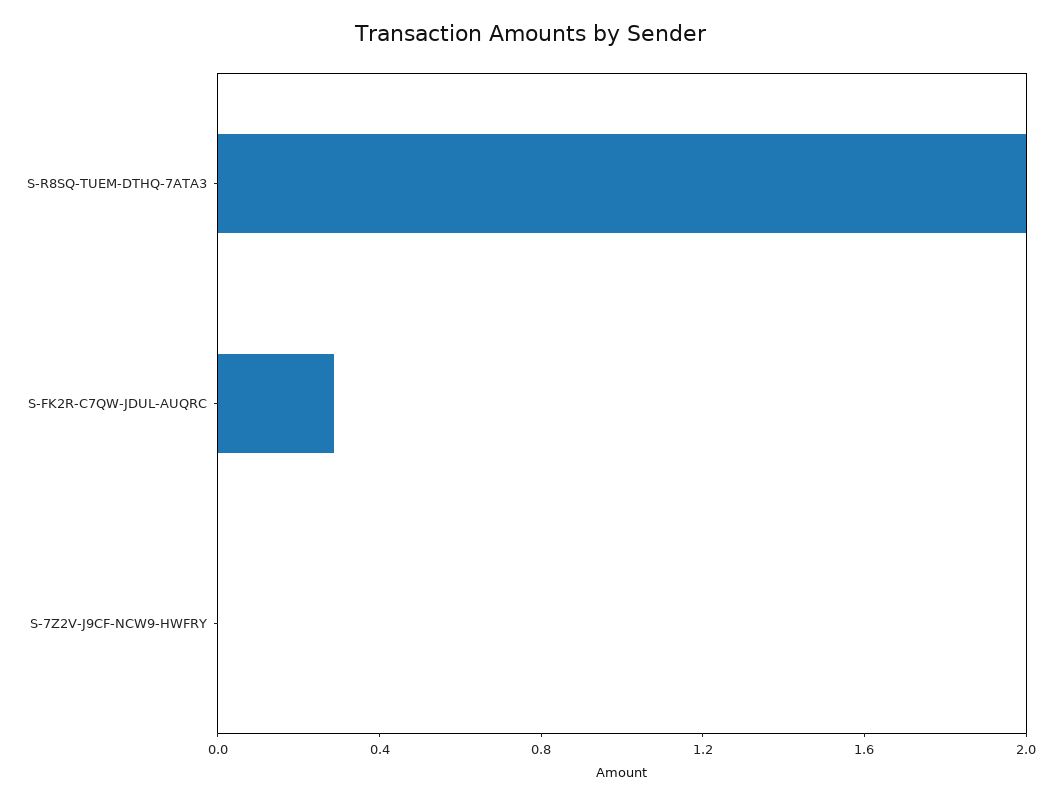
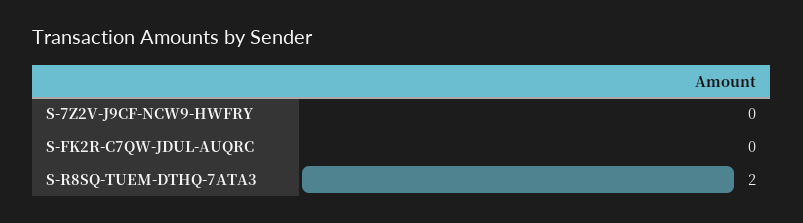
  {
    "S-R8SQ-TUEM-DTHQ-7ATA3": 2,
-   "S-FK2R-C7QW-JDUL-AUQRC": 0.3,
+   "S-FK2R-C7QW-JDUL-AUQRC": 0,
    "S-7Z2V-J9CF-NCW9-HWFRY": 0
  }

